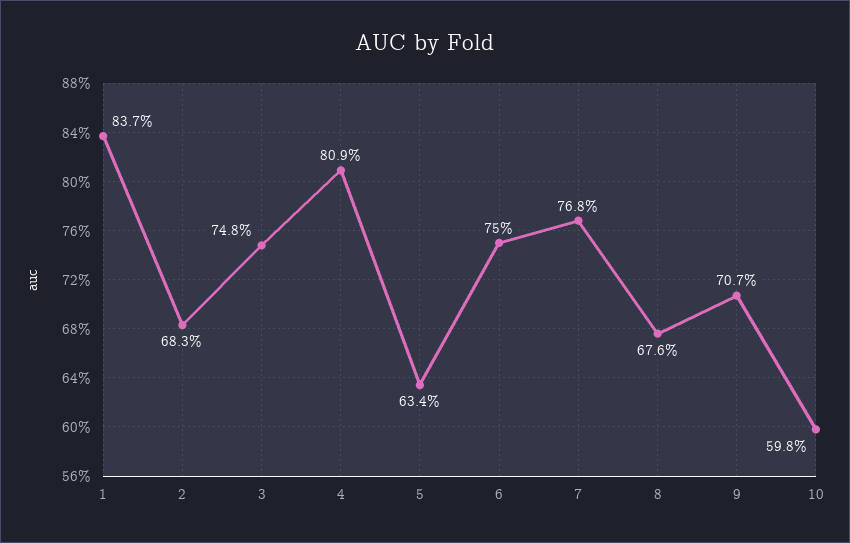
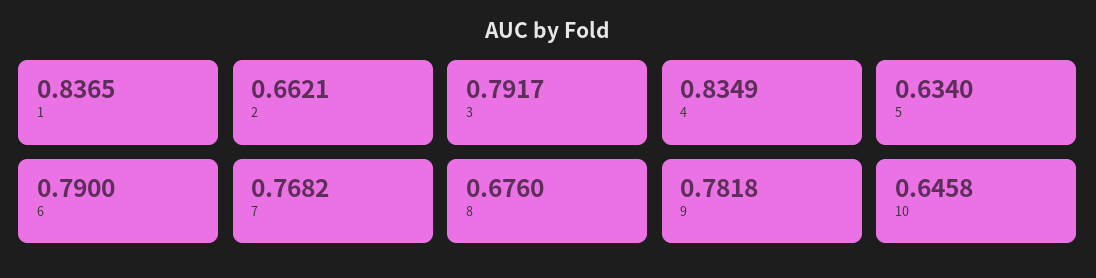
  {
    "1": 0.8365,
-   "2": 0.683,
+   "2": 0.6621,
-   "3": 0.748,
+   "3": 0.7917,
-   "4": 0.809,
+   "4": 0.8349,
    "5": 0.634,
-   "6": 0.75,
+   "6": 0.79,
    "7": 0.7682,
    "8": 0.676,
-   "9": 0.707,
+   "9": 0.7818,
-   "10": 0.598
+   "10": 0.6458
  }

